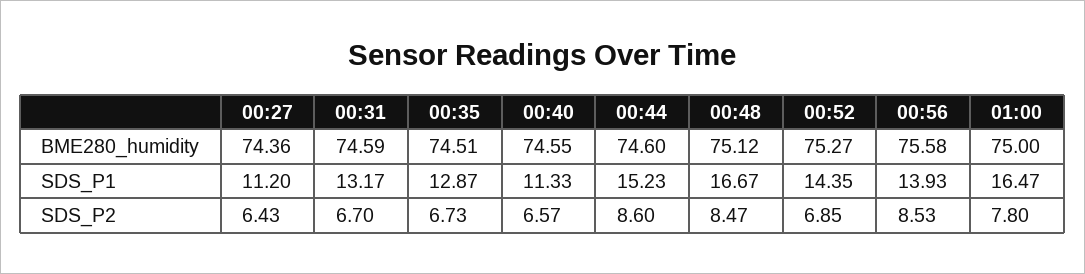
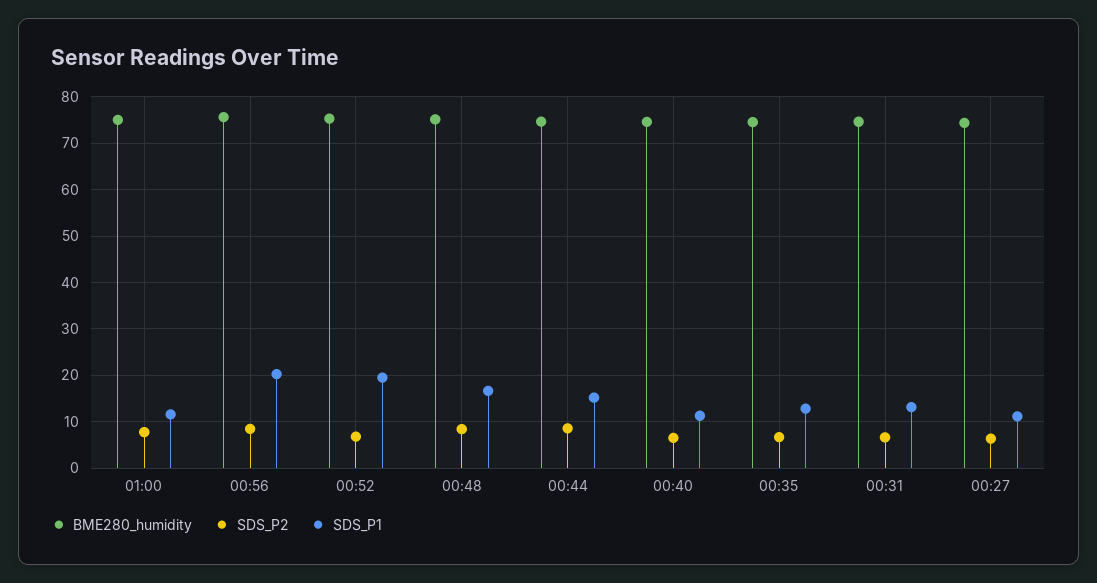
  {
    "BME280_humidity": {
      "00:27": 74.36,
      "00:31": 74.59,
      "00:35": 74.51,
      "00:40": 74.55,
      "00:44": 74.6,
      "00:48": 75.12,
      "00:52": 75.27,
      "00:56": 75.58,
      "01:00": 75
    },
    "SDS_P1": {
      "00:27": 11.2,
      "00:31": 13.17,
      "00:35": 12.87,
      "00:40": 11.33,
      "00:44": 15.23,
      "00:48": 16.67,
-     "00:52": 14.35,
+     "00:52": 20,
-     "00:56": 13.93,
+     "00:56": 20,
-     "01:00": 16.47
+     "01:00": 12
    },
    "SDS_P2": {
      "00:27": 6.43,
      "00:31": 6.7,
      "00:35": 6.73,
      "00:40": 6.57,
      "00:44": 8.6,
      "00:48": 8.47,
      "00:52": 6.85,
      "00:56": 8.53,
      "01:00": 7.8
    }
  }

